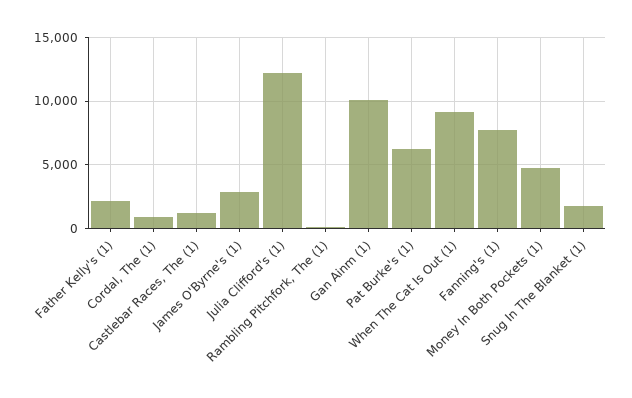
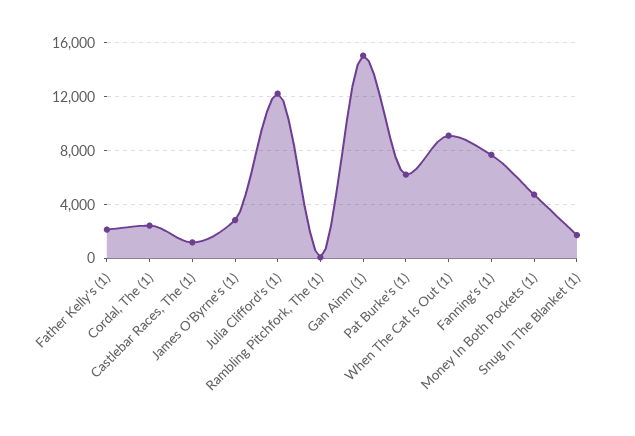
  {
    "Father Kelly's (1)": 2000,
-   "Cordal, The (1)": 1000,
+   "Cordal, The (1)": 2500,
    "Castlebar Races, The (1)": 1000,
    "James O'Byrne's (1)": 3000,
    "Julia Clifford's (1)": 12000,
    "Rambling Pitchfork, The (1)": 0,
-   "Gan Ainm (1)": 10000,
+   "Gan Ainm (1)": 15000,
    "Pat Burke's (1)": 6000,
    "When The Cat Is Out (1)": 9000,
    "Fanning's (1)": 7500,
    "Money In Both Pockets (1)": 4500,
    "Snug In The Blanket (1)": 1500
  }

